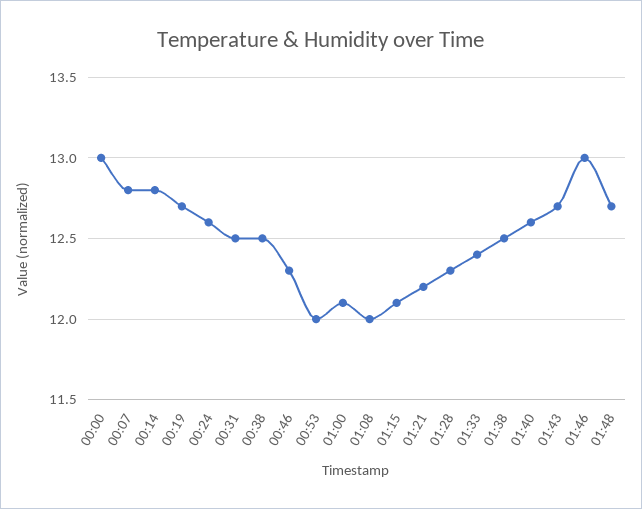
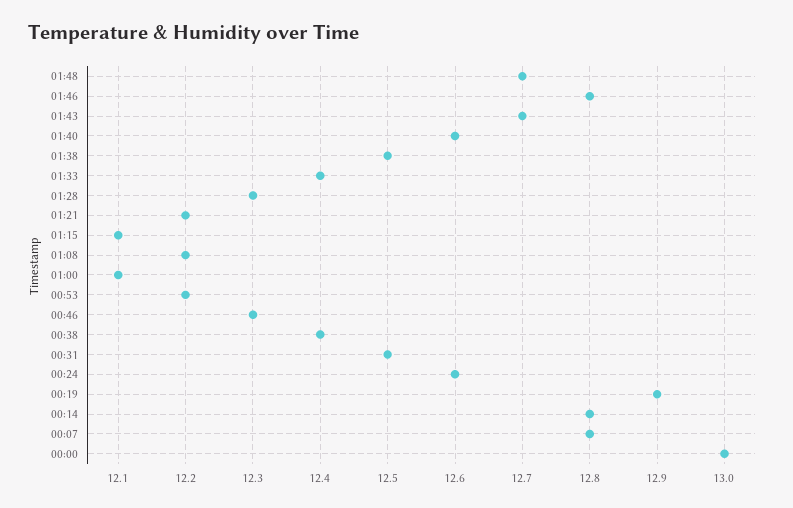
  {
    "00:00": 13,
    "00:07": 12.8,
    "00:14": 12.8,
-   "00:19": 12.7,
+   "00:19": 12.9,
    "00:24": 12.6,
    "00:31": 12.5,
-   "00:38": 12.5,
+   "00:38": 12.4,
    "00:46": 12.3,
-   "00:53": 12,
+   "00:53": 12.2,
    "01:00": 12.1,
-   "01:08": 12,
+   "01:08": 12.2,
    "01:15": 12.1,
    "01:21": 12.2,
    "01:28": 12.3,
    "01:33": 12.4,
    "01:38": 12.5,
    "01:40": 12.6,
    "01:43": 12.7,
-   "01:46": 13,
+   "01:46": 12.8,
    "01:48": 12.7
  }

